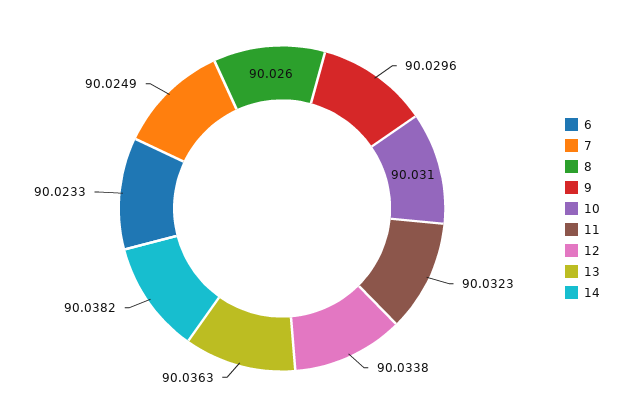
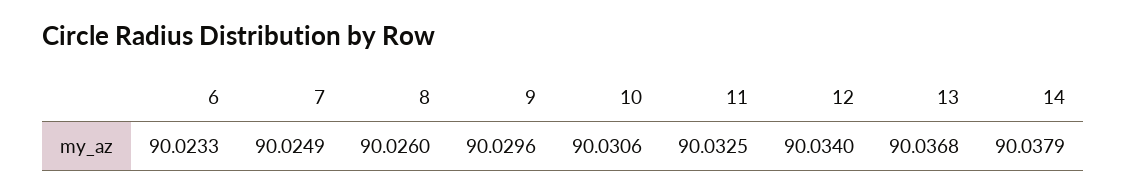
  {
    "6": 90.0233,
    "7": 90.0249,
    "8": 90.026,
    "9": 90.0296,
-   "10": 90.031,
+   "10": 90.0306,
-   "11": 90.0323,
+   "11": 90.0325,
-   "12": 90.0338,
+   "12": 90.034,
-   "13": 90.0363,
+   "13": 90.0368,
-   "14": 90.0382
+   "14": 90.0379
  }

